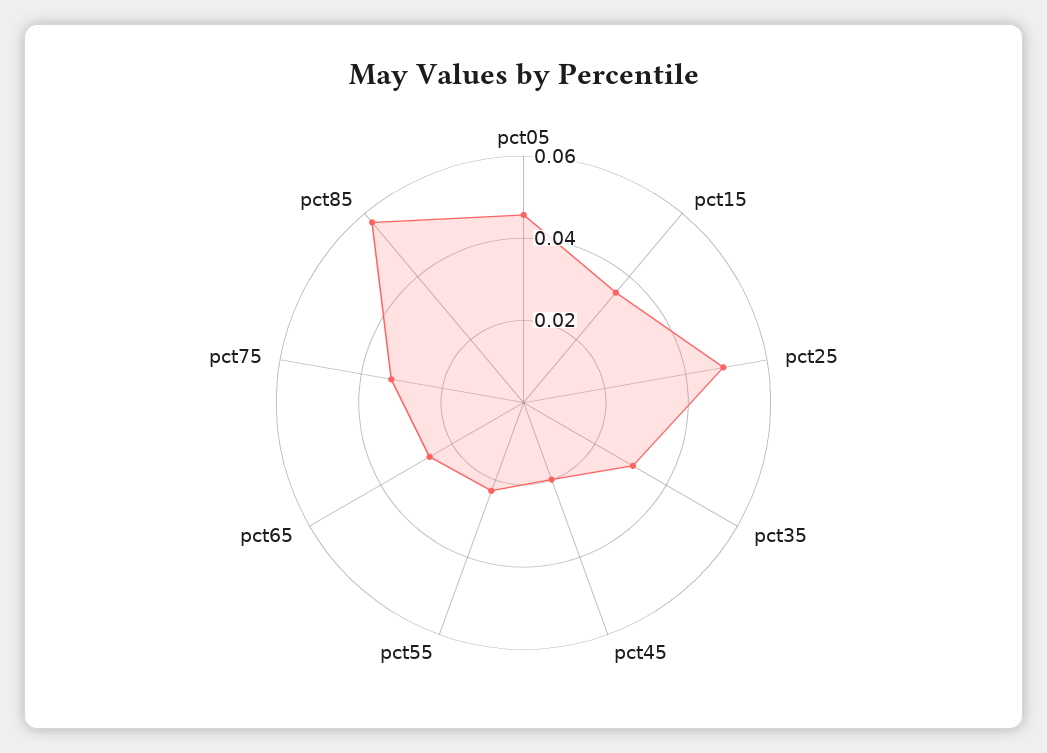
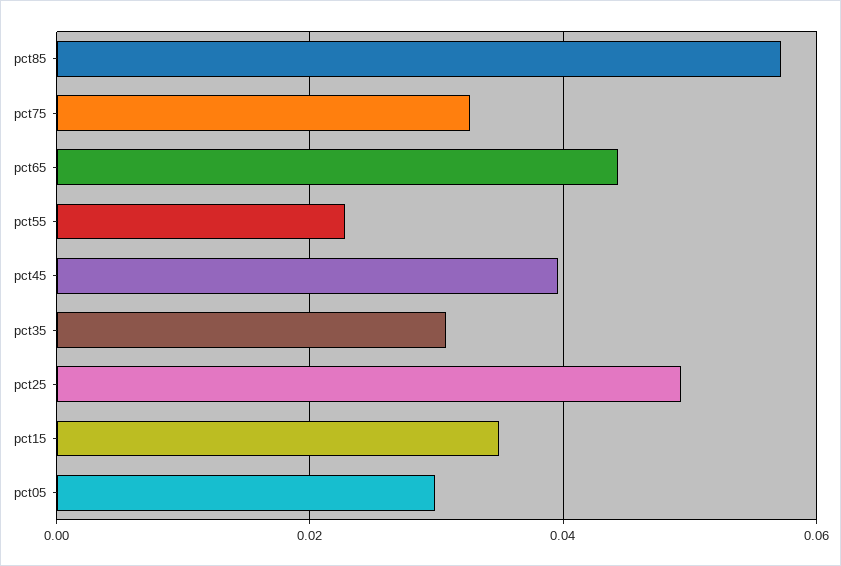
  {
-   "pct05": 0.045,
+   "pct05": 0.03,
    "pct15": 0.034,
    "pct25": 0.05,
    "pct35": 0.03,
-   "pct45": 0.02,
+   "pct45": 0.04,
    "pct55": 0.022,
-   "pct65": 0.025,
+   "pct65": 0.044,
    "pct75": 0.032,
    "pct85": 0.058
  }

